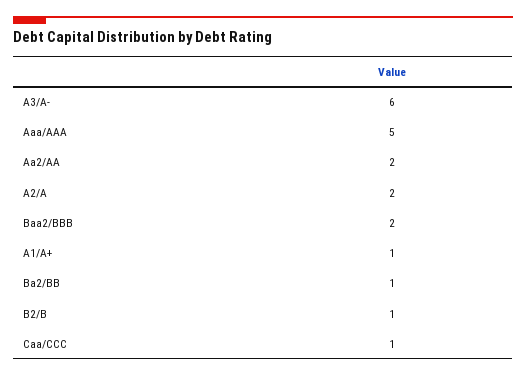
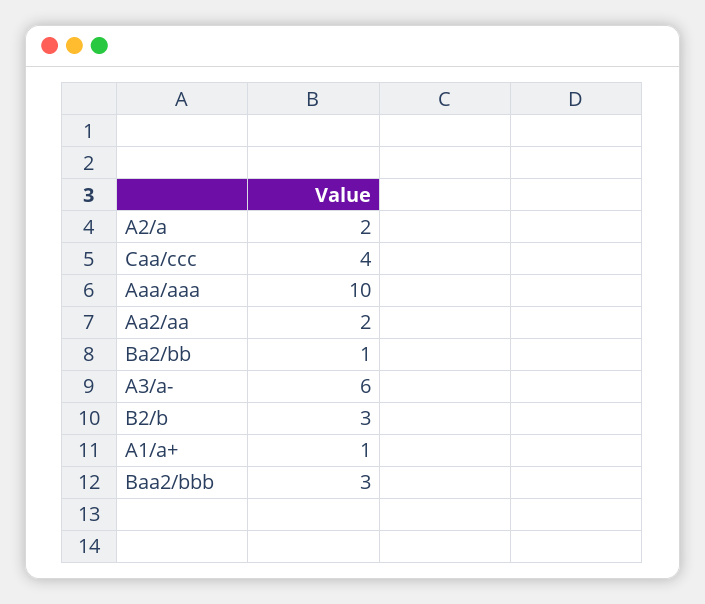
  {
    "A3/A-": 6,
-   "Aaa/AAA": 5,
+   "Aaa/AAA": 10,
    "Aa2/AA": 2,
    "A2/A": 2,
-   "Baa2/BBB": 2,
+   "Baa2/BBB": 3,
    "A1/A+": 1,
    "Ba2/BB": 1,
-   "B2/B": 1,
+   "B2/B": 3,
-   "Caa/CCC": 1
+   "Caa/CCC": 4
  }

